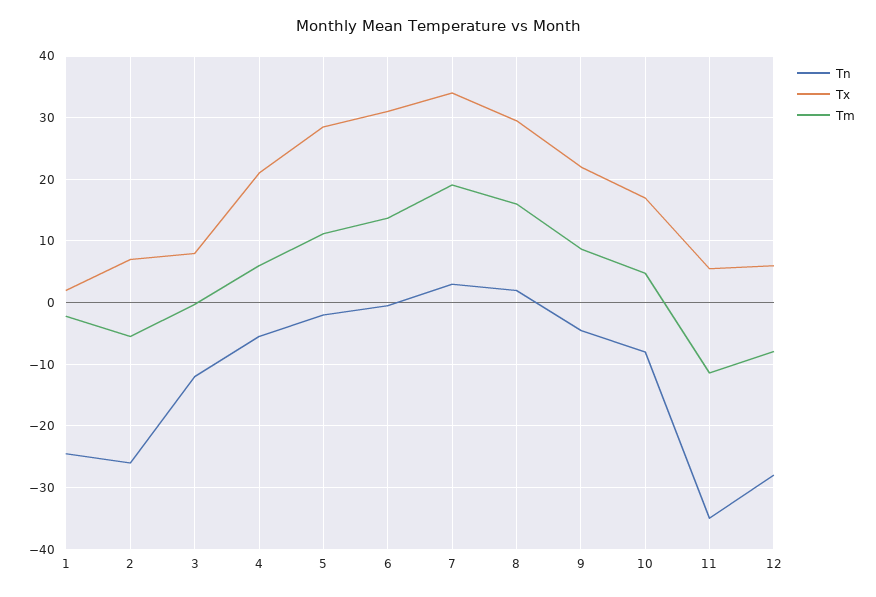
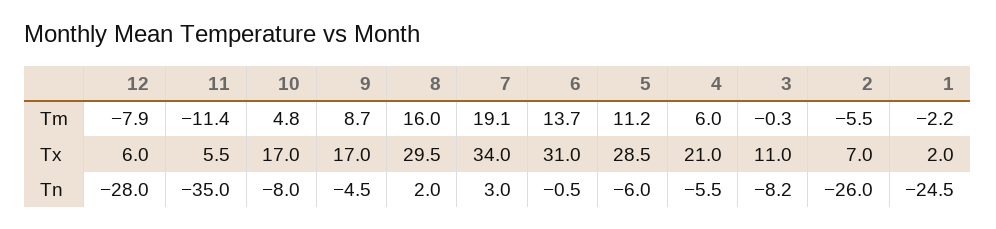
  {
    "Tn": {
      "1": -24.5,
      "2": -26,
-     "3": -12,
+     "3": -8.2,
      "4": -5.5,
-     "5": -2,
+     "5": -6,
      "6": -0.5,
      "7": 3,
      "8": 2,
      "9": -4.5,
      "10": -8,
      "11": -35,
      "12": -28
    },
    "Tx": {
      "1": 2,
      "2": 7,
-     "3": 8,
+     "3": 11,
      "4": 21,
      "5": 28.5,
      "6": 31,
      "7": 34,
      "8": 29.5,
-     "9": 22,
+     "9": 17,
      "10": 17,
      "11": 5.5,
      "12": 6
    },
    "Tm": {
      "1": -2.2,
      "2": -5.5,
      "3": -0.3,
      "4": 6,
      "5": 11.2,
      "6": 13.7,
      "7": 19.1,
      "8": 16,
      "9": 8.7,
      "10": 4.8,
      "11": -11.4,
      "12": -7.9
    }
  }

